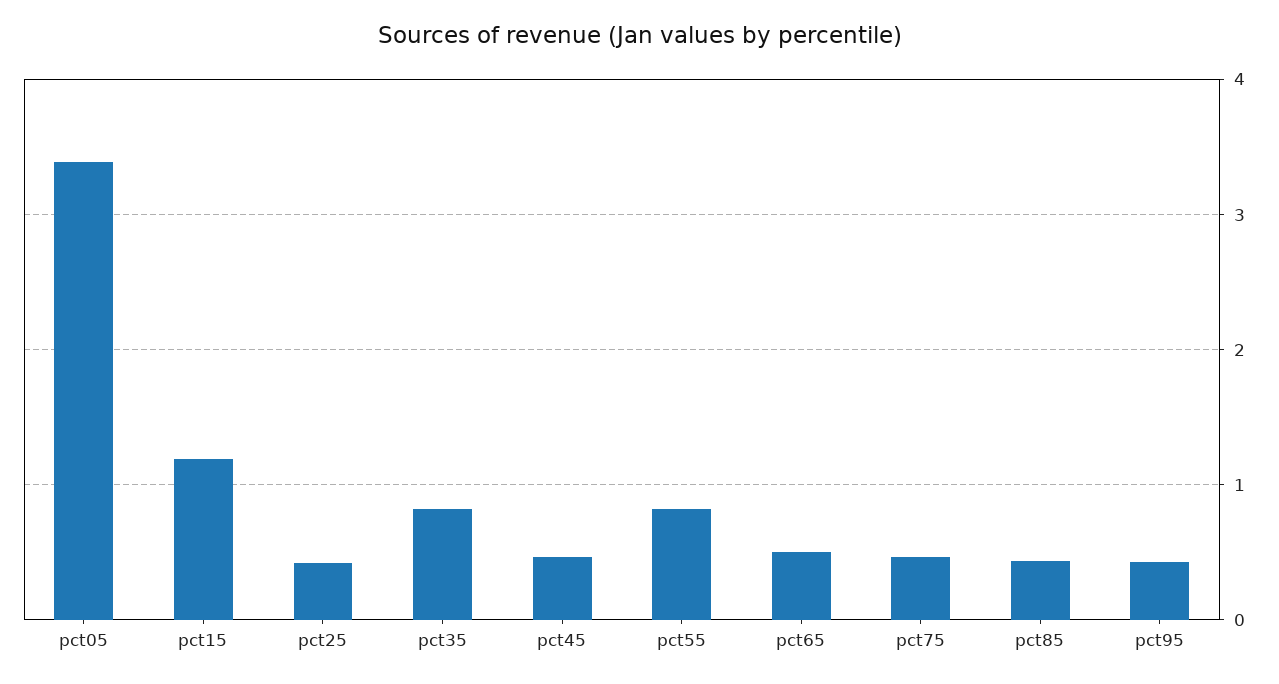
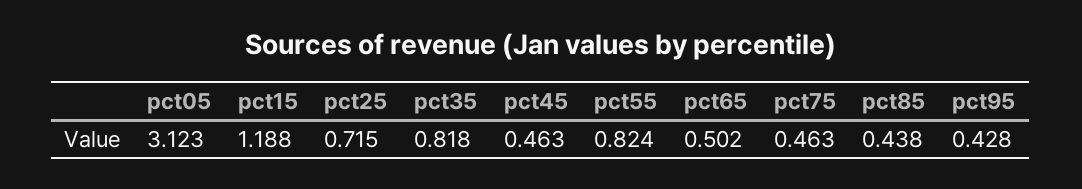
  {
-   "pct05": 3.4,
+   "pct05": 3.123,
    "pct15": 1.188,
-   "pct25": 0.4,
+   "pct25": 0.715,
    "pct35": 0.818,
    "pct45": 0.463,
    "pct55": 0.824,
    "pct65": 0.502,
    "pct75": 0.463,
    "pct85": 0.438,
    "pct95": 0.428
  }

